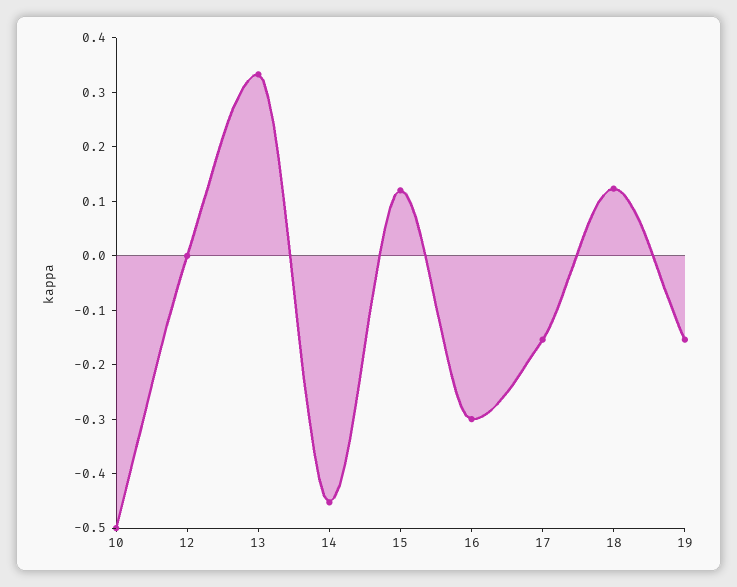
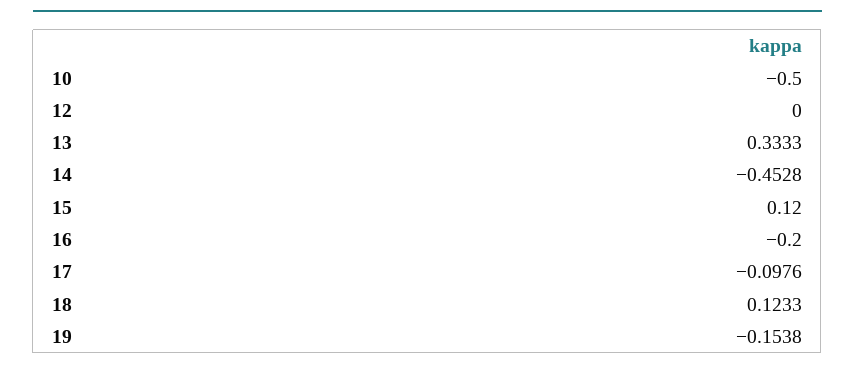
  {
    "10": -0.5,
    "12": 0,
    "13": 0.3333,
    "14": -0.4528,
    "15": 0.12,
-   "16": -0.3,
+   "16": -0.2,
-   "17": -0.16,
+   "17": -0.0976,
    "18": 0.1233,
    "19": -0.1538
  }

